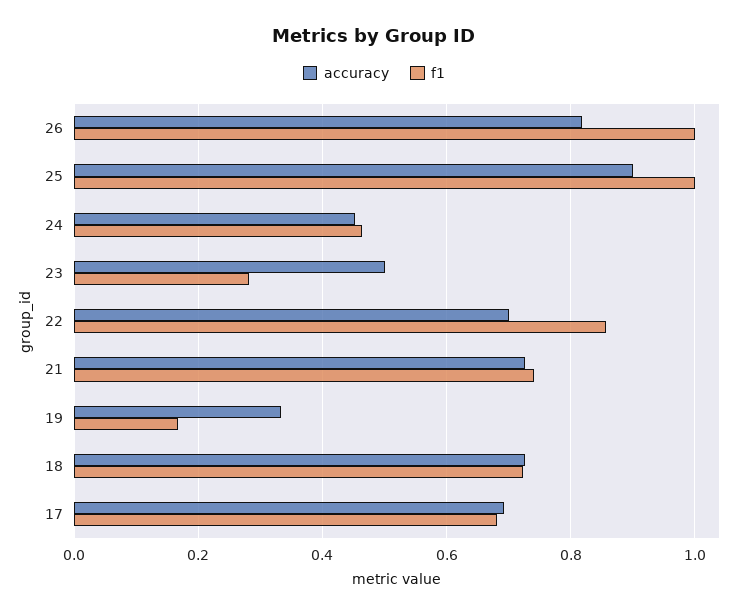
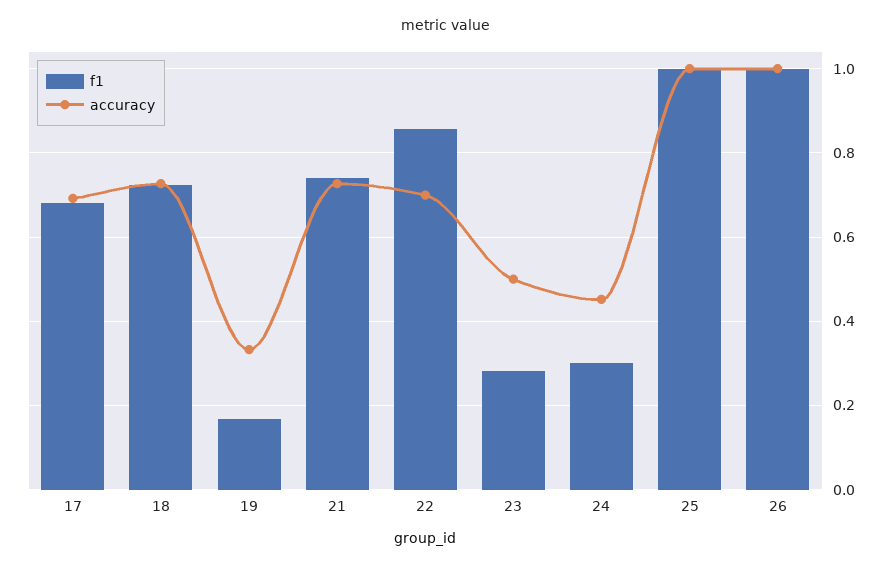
  {
    "accuracy": {
-     "26": 0.82,
+     "26": 1,
-     "25": 0.9,
+     "25": 1,
      "24": 0.46,
      "23": 0.5,
      "22": 0.7,
      "21": 0.72,
      "19": 0.34,
      "18": 0.72,
      "17": 0.7
    },
    "f1": {
      "26": 1,
      "25": 1,
-     "24": 0.46,
+     "24": 0.3,
      "23": 0.28,
      "22": 0.86,
      "21": 0.74,
      "19": 0.16,
      "18": 0.72,
      "17": 0.68
    }
  }

